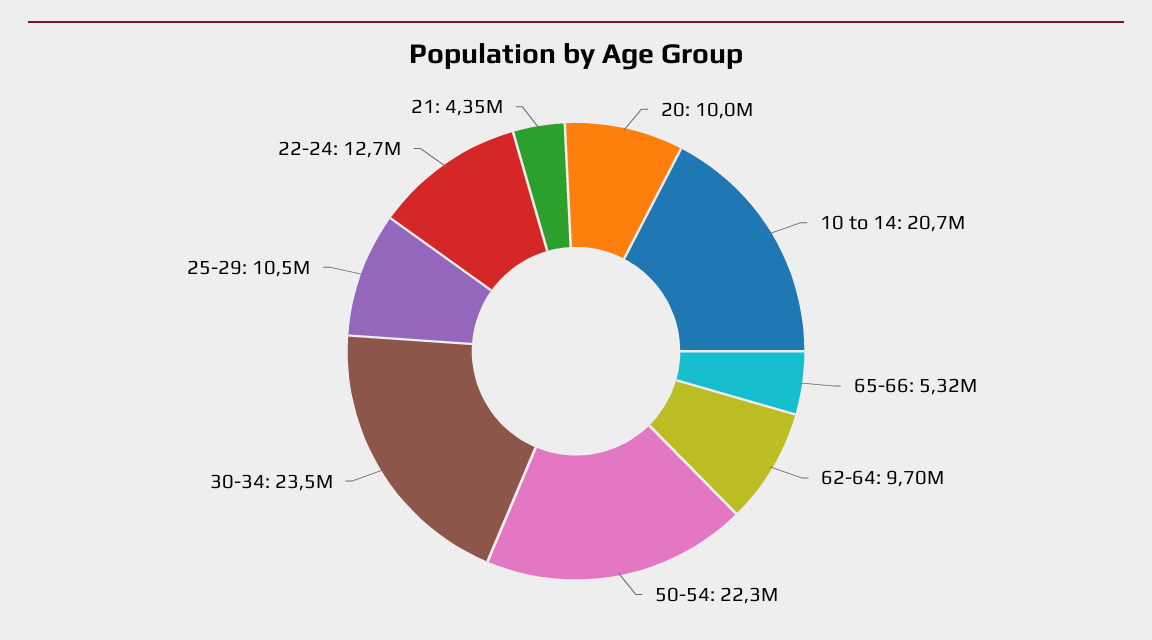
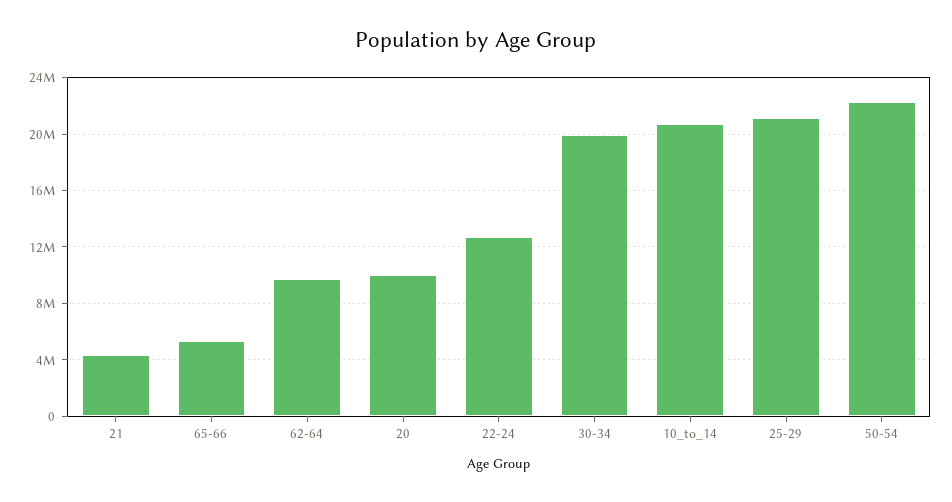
  {
    "20": 10000000,
    "10 to 14": 20700000,
    "65-66": 5320000,
    "62-64": 9700000,
    "50-54": 22300000,
-   "30-34": 23500000,
+   "30-34": 20000000,
-   "25-29": 10500000,
+   "25-29": 21000000,
    "22-24": 12700000,
    "21": 4350000
  }

